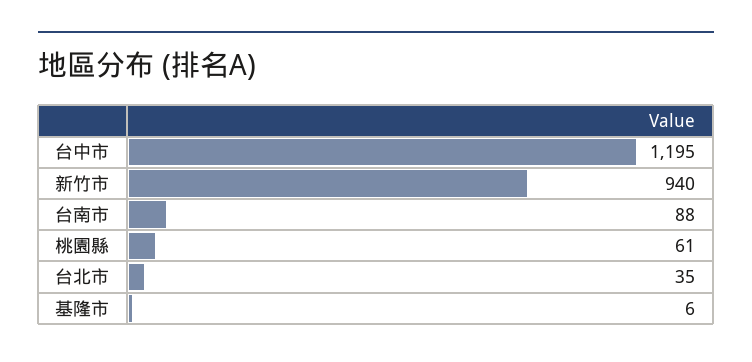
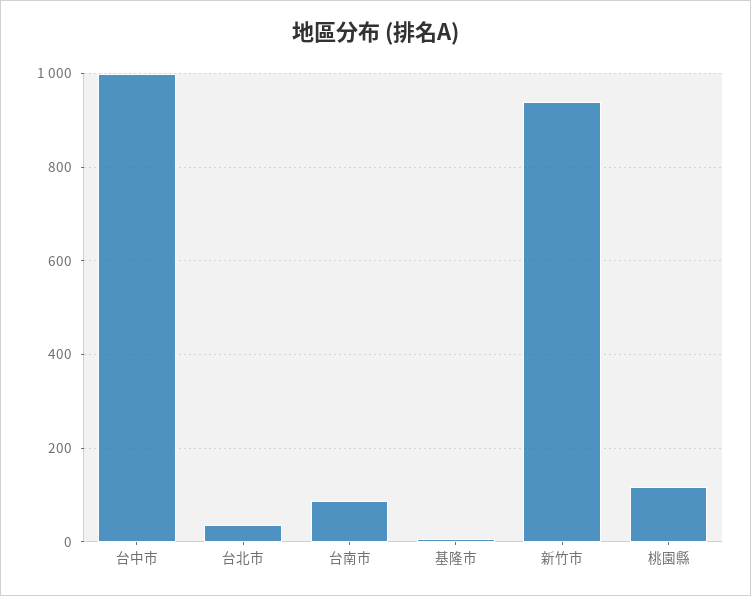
  {
-   "台中市": 1195,
+   "台中市": 1000,
    "新竹市": 940,
    "台南市": 88,
-   "桃園縣": 61,
+   "桃園縣": 120,
    "台北市": 35,
    "基隆市": 6
  }

